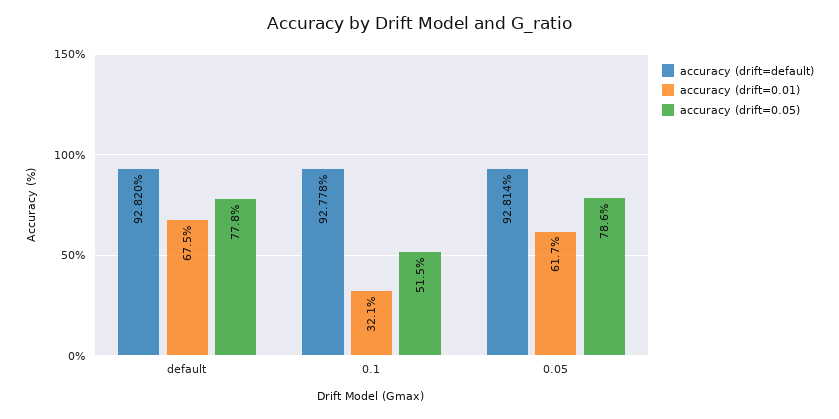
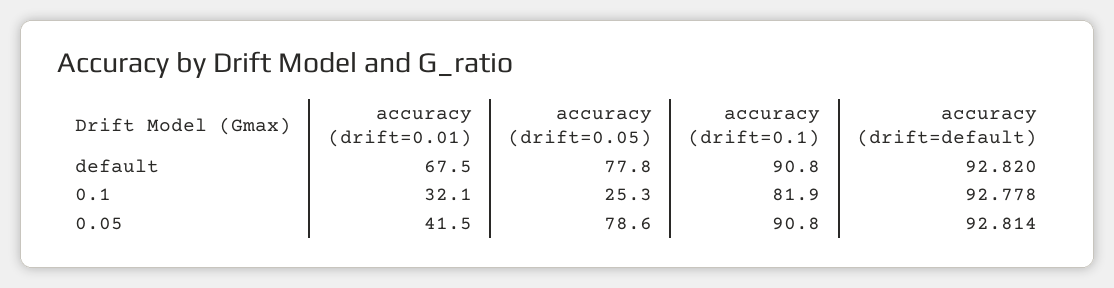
  {
    "accuracy (drift=default)": {
      "default": 92.82,
      "0.1": 92.778,
      "0.05": 92.814
    },
    "accuracy (drift=0.01)": {
      "default": 67.5,
      "0.1": 32.1,
-     "0.05": 61.7
+     "0.05": 41.5
    },
    "accuracy (drift=0.05)": {
      "default": 77.8,
-     "0.1": 51.5,
+     "0.1": 25.3,
      "0.05": 78.6
-   }
+   },
+   "accuracy (drift=0.1)": {
+     "default": 90.8,
+     "0.1": 81.9,
+     "0.05": 90.8
+   }
  }

